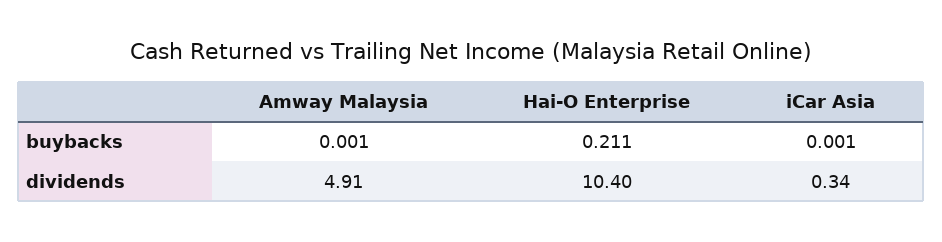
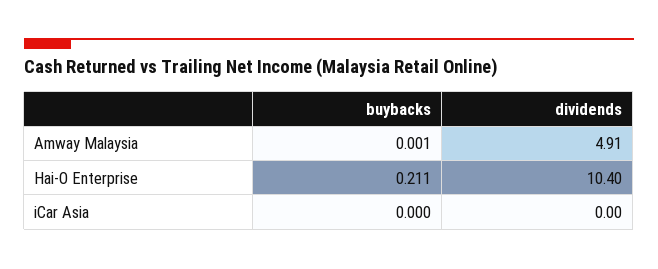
  {
    "Amway Malaysia": {
      "buybacks": 0.001,
      "dividends": 4.91
    },
    "Hai-O Enterprise": {
      "buybacks": 0.211,
      "dividends": 10.4
    },
    "iCar Asia": {
-     "buybacks": 0.001,
+     "buybacks": 0,
-     "dividends": 0.34
+     "dividends": 0
    }
  }

